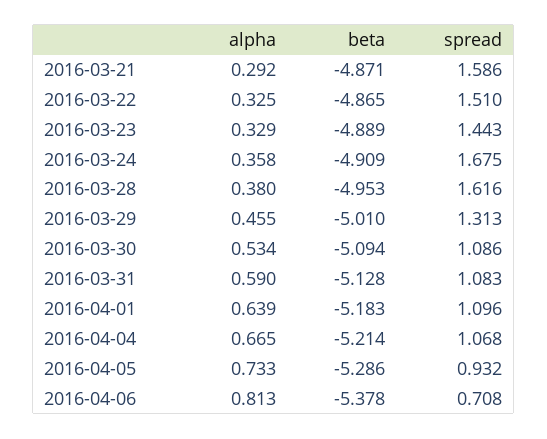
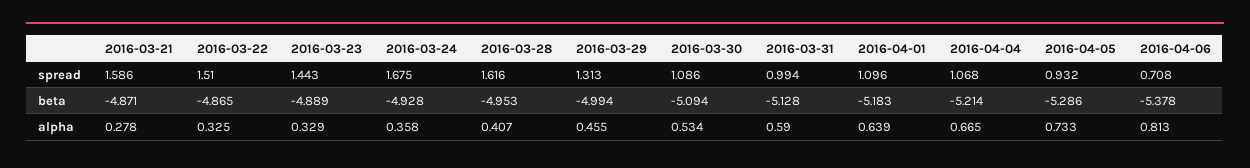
  {
    "alpha": {
-     "2016-03-21": 0.292,
+     "2016-03-21": 0.278,
      "2016-03-22": 0.325,
      "2016-03-23": 0.329,
      "2016-03-24": 0.358,
-     "2016-03-28": 0.38,
+     "2016-03-28": 0.407,
      "2016-03-29": 0.455,
      "2016-03-30": 0.534,
      "2016-03-31": 0.59,
      "2016-04-01": 0.639,
      "2016-04-04": 0.665,
      "2016-04-05": 0.733,
      "2016-04-06": 0.813
    },
    "beta": {
      "2016-03-21": -4.871,
      "2016-03-22": -4.865,
      "2016-03-23": -4.889,
-     "2016-03-24": -4.909,
+     "2016-03-24": -4.928,
      "2016-03-28": -4.953,
-     "2016-03-29": -5.01,
+     "2016-03-29": -4.994,
      "2016-03-30": -5.094,
      "2016-03-31": -5.128,
      "2016-04-01": -5.183,
      "2016-04-04": -5.214,
      "2016-04-05": -5.286,
      "2016-04-06": -5.378
    },
    "spread": {
      "2016-03-21": 1.586,
      "2016-03-22": 1.51,
      "2016-03-23": 1.443,
      "2016-03-24": 1.675,
      "2016-03-28": 1.616,
      "2016-03-29": 1.313,
      "2016-03-30": 1.086,
-     "2016-03-31": 1.083,
+     "2016-03-31": 0.994,
      "2016-04-01": 1.096,
      "2016-04-04": 1.068,
      "2016-04-05": 0.932,
      "2016-04-06": 0.708
    }
  }

